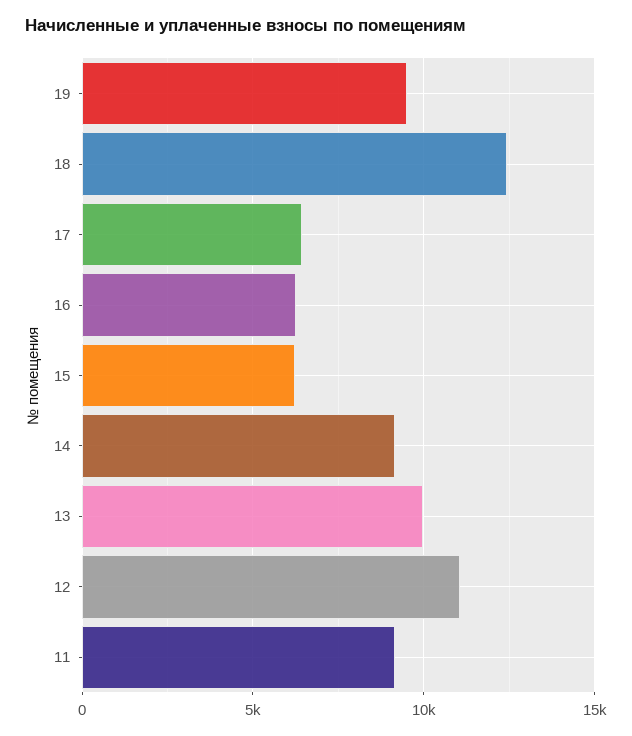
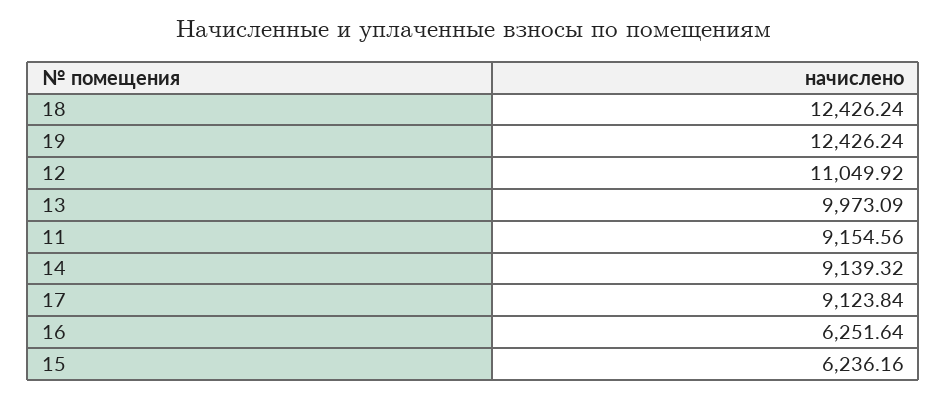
  {
-   "19": 9500,
+   "19": 12426.24,
    "18": 12426.24,
-   "17": 6500,
+   "17": 9123.84,
    "16": 6251.64,
    "15": 6236.16,
    "14": 9139.32,
    "13": 9973.09,
    "12": 11049.92,
    "11": 9154.56
  }

